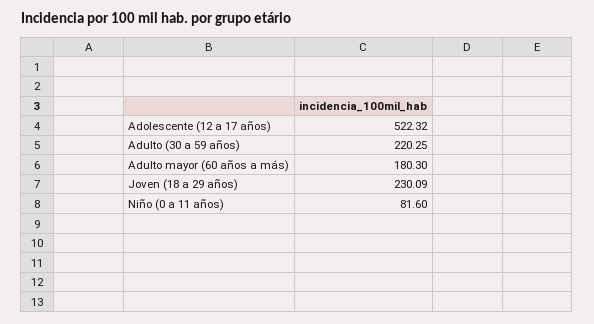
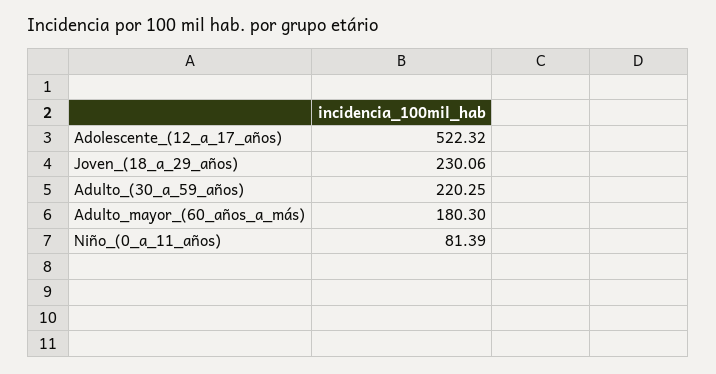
  {
    "Adolescente (12 a 17 años)": 522.32,
    "Adulto (30 a 59 años)": 220.25,
    "Adulto mayor (60 años a más)": 180.3,
-   "Joven (18 a 29 años)": 230.09,
+   "Joven (18 a 29 años)": 230.06,
-   "Niño (0 a 11 años)": 81.6
+   "Niño (0 a 11 años)": 81.39
  }

